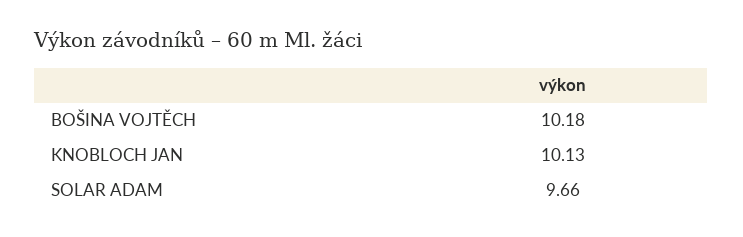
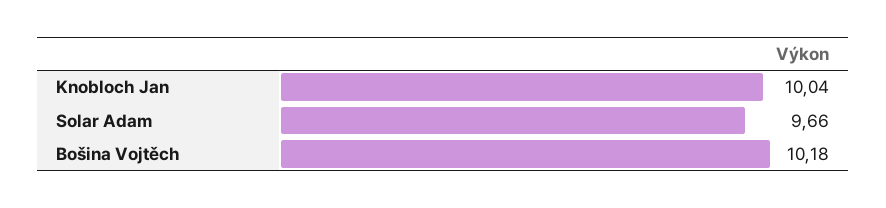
  {
    "BOŠINA VOJTĚCH": 10.18,
-   "KNOBLOCH JAN": 10.13,
+   "KNOBLOCH JAN": 10.04,
    "SOLAR ADAM": 9.66
  }

